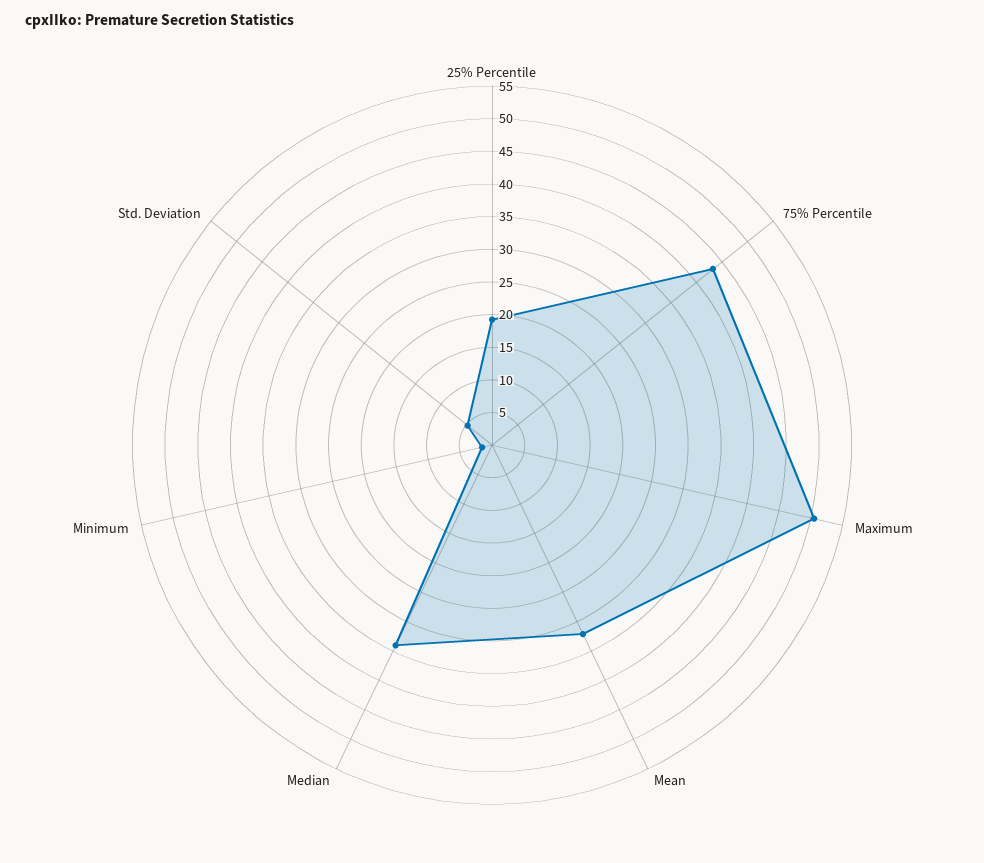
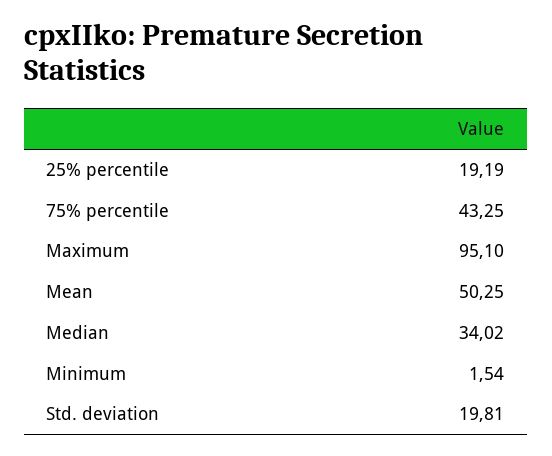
  {
    "25% Percentile": 19.19,
    "75% Percentile": 43.25,
-   "Maximum": 50,
+   "Maximum": 95.1,
-   "Mean": 32.5,
+   "Mean": 50.25,
    "Median": 34.02,
    "Minimum": 1.54,
-   "Std. Deviation": 5
+   "Std. Deviation": 19.81
  }

